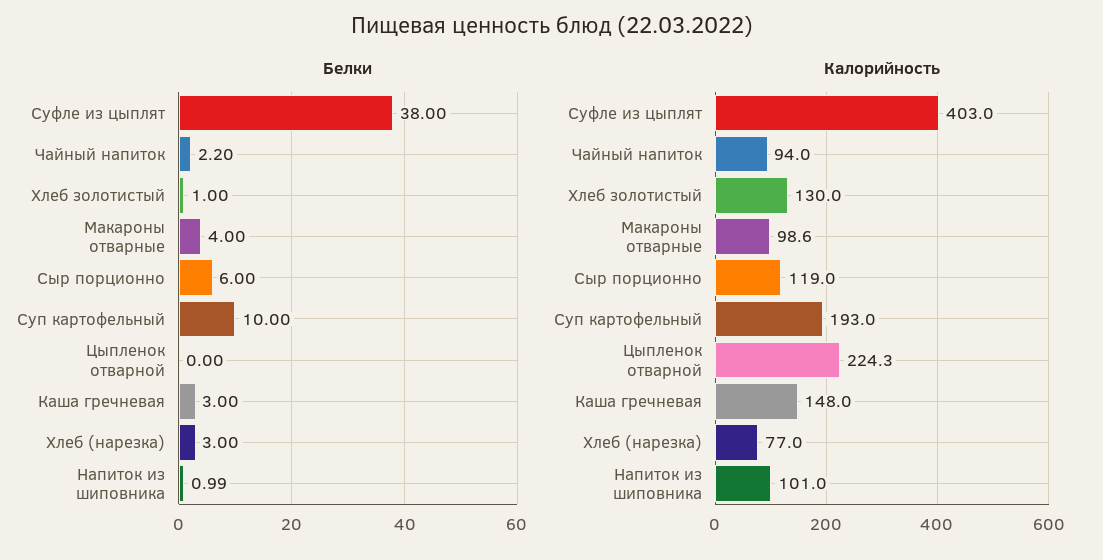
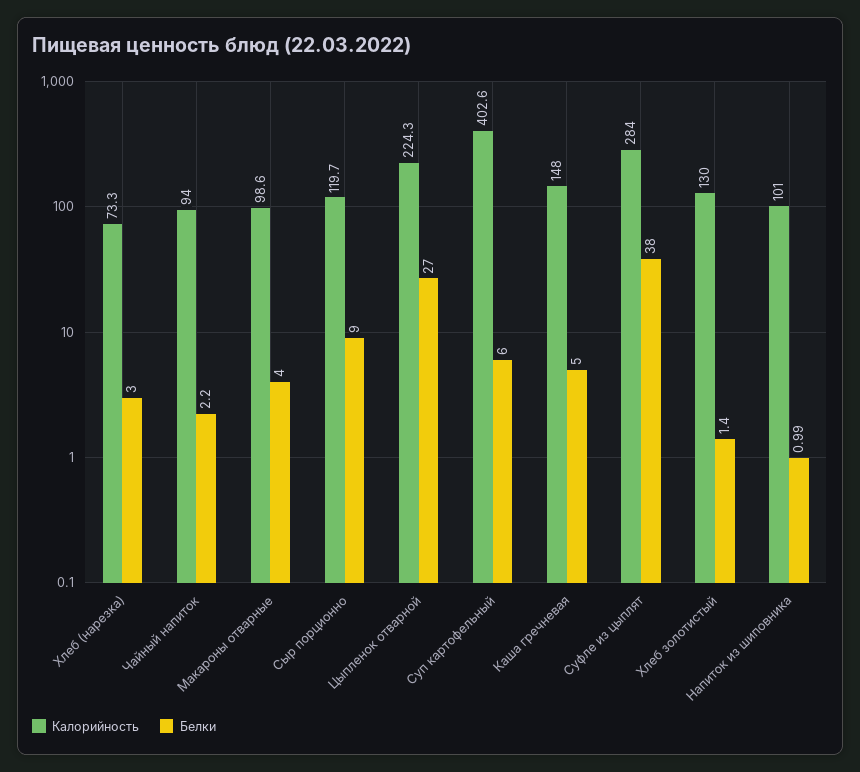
  {
    "Белки": {
      "Суфле из цыплят": 38,
      "Чайный напиток": 2.2,
-     "Хлеб золотистый": 1,
+     "Хлеб золотистый": 1.4,
      "Макароны отварные": 4,
-     "Сыр порционно": 6,
+     "Сыр порционно": 9,
-     "Суп картофельный": 10,
+     "Суп картофельный": 6,
-     "Цыпленок отварной": 0,
+     "Цыпленок отварной": 27,
-     "Каша гречневая": 3,
+     "Каша гречневая": 5,
      "Хлеб (нарезка)": 3,
      "Напиток из шиповника": 0.99
    },
    "Калорийность": {
-     "Суфле из цыплят": 403,
+     "Суфле из цыплят": 284,
      "Чайный напиток": 94,
      "Хлеб золотистый": 130,
      "Макароны отварные": 98.6,
-     "Сыр порционно": 119,
+     "Сыр порционно": 119.7,
-     "Суп картофельный": 193,
+     "Суп картофельный": 402.6,
      "Цыпленок отварной": 224.3,
      "Каша гречневая": 148,
-     "Хлеб (нарезка)": 77,
+     "Хлеб (нарезка)": 73.3,
      "Напиток из шиповника": 101
    }
  }

